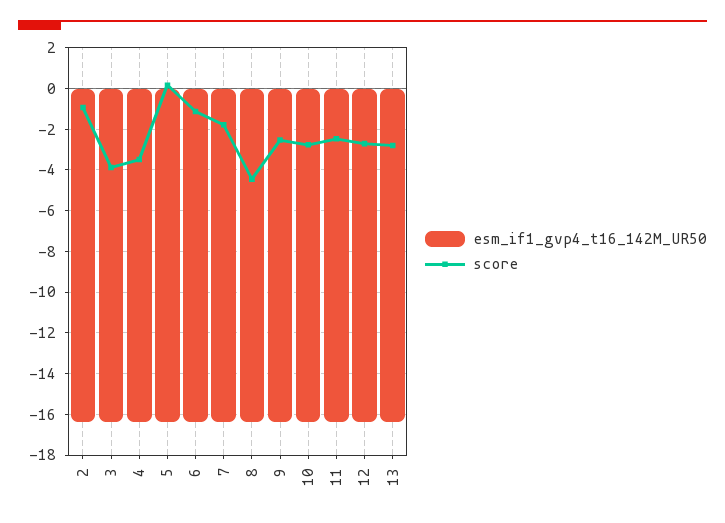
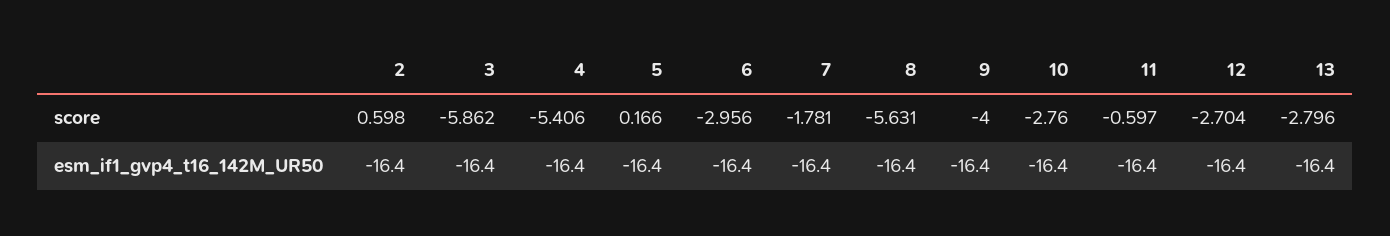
  {
    "esm_if1_gvp4_t16_142M_UR50": {
      "2": -16.4,
      "3": -16.4,
      "4": -16.4,
      "5": -16.4,
      "6": -16.4,
      "7": -16.4,
      "8": -16.4,
      "9": -16.4,
      "10": -16.4,
      "11": -16.4,
      "12": -16.4,
      "13": -16.4
    },
    "score": {
-     "2": -1,
+     "2": 0.598,
-     "3": -4,
+     "3": -5.862,
-     "4": -3.5,
+     "4": -5.406,
      "5": 0.166,
-     "6": -1,
+     "6": -2.956,
      "7": -1.781,
-     "8": -4.5,
+     "8": -5.631,
-     "9": -2.5,
+     "9": -4,
      "10": -2.76,
-     "11": -2.5,
+     "11": -0.597,
      "12": -2.704,
      "13": -2.796
    }
  }

